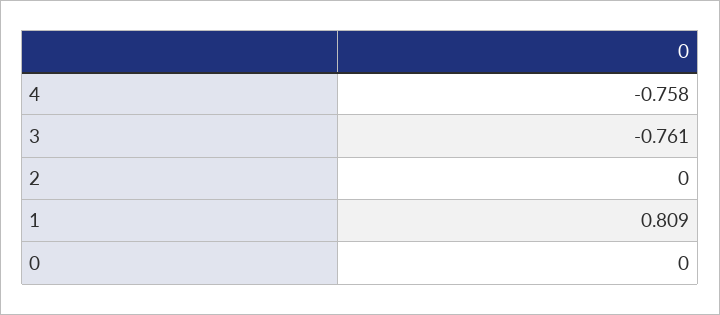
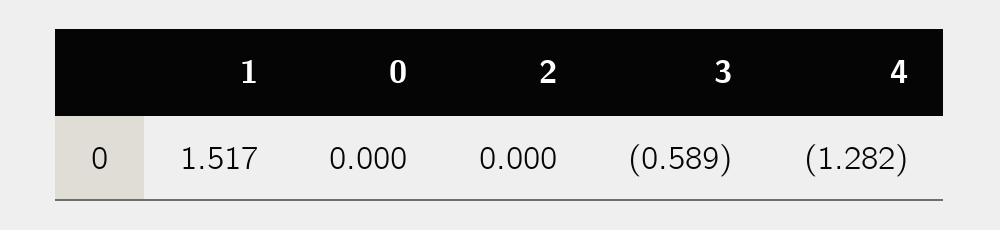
  {
-   "4": -0.758,
+   "4": -1.282,
-   "3": -0.761,
+   "3": -0.589,
    "2": 0,
-   "1": 0.809,
+   "1": 1.517,
    "0": 0
  }

